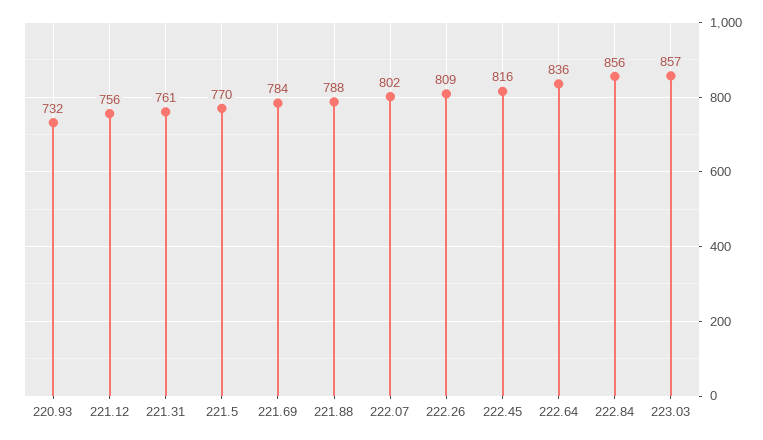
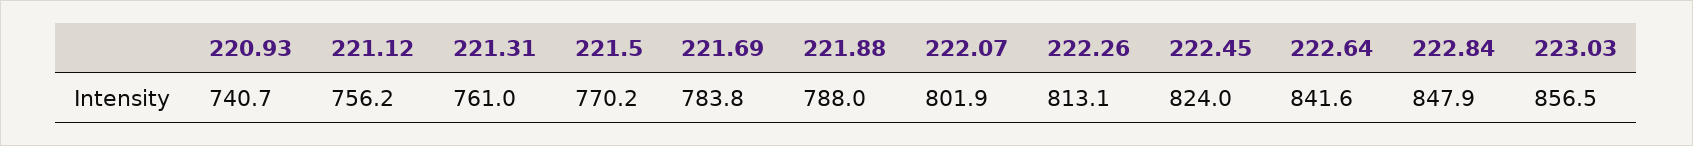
  {
-   "220.93": 732,
+   "220.93": 740.7,
    "221.12": 756.2,
    "221.31": 761,
    "221.5": 770.2,
    "221.69": 783.8,
    "221.88": 788,
    "222.07": 801.9,
-   "222.26": 809,
+   "222.26": 813.1,
-   "222.45": 816,
+   "222.45": 824,
-   "222.64": 836,
+   "222.64": 841.6,
-   "222.84": 856,
+   "222.84": 847.9,
    "223.03": 856.5
  }

